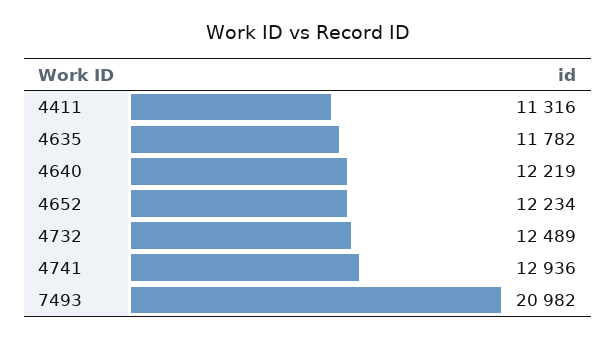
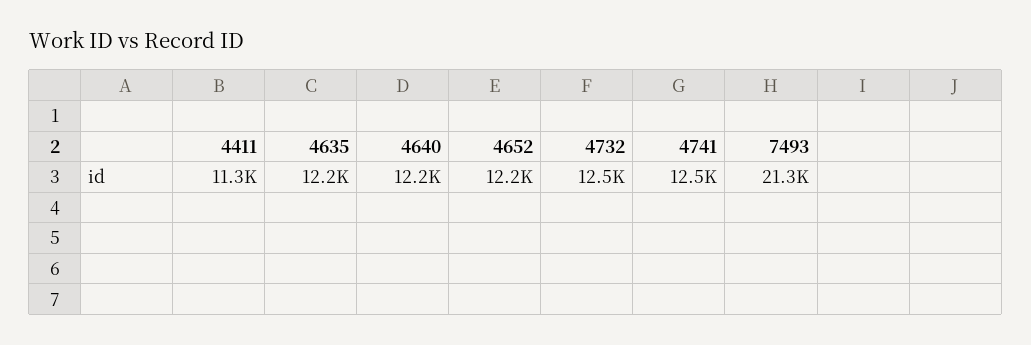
  {
    "4411": 11316,
-   "4635": 11782,
+   "4635": 12200,
    "4640": 12219,
    "4652": 12234,
    "4732": 12489,
-   "4741": 12936,
+   "4741": 12500,
-   "7493": 20982
+   "7493": 21300
  }

